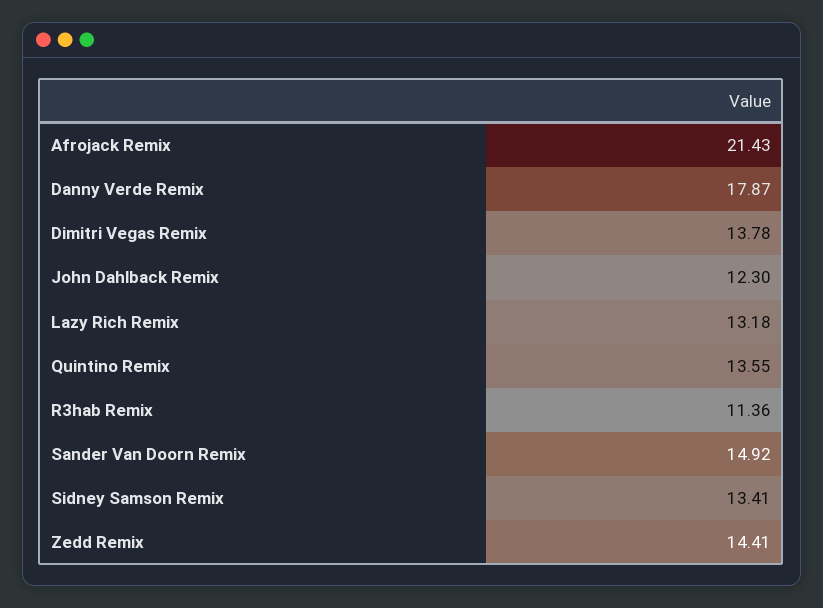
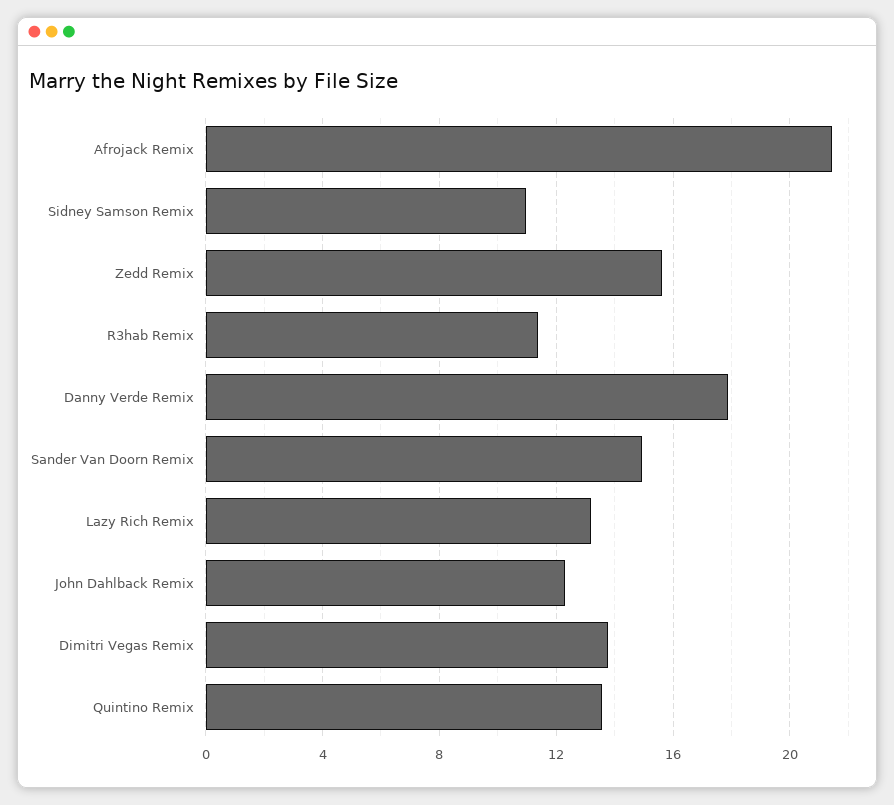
  {
    "Afrojack Remix": 21.43,
    "Danny Verde Remix": 17.87,
    "Dimitri Vegas Remix": 13.78,
    "John Dahlback Remix": 12.3,
    "Lazy Rich Remix": 13.18,
    "Quintino Remix": 13.55,
    "R3hab Remix": 11.36,
    "Sander Van Doorn Remix": 14.92,
-   "Sidney Samson Remix": 13.41,
+   "Sidney Samson Remix": 11,
-   "Zedd Remix": 14.41
+   "Zedd Remix": 15.5
  }

